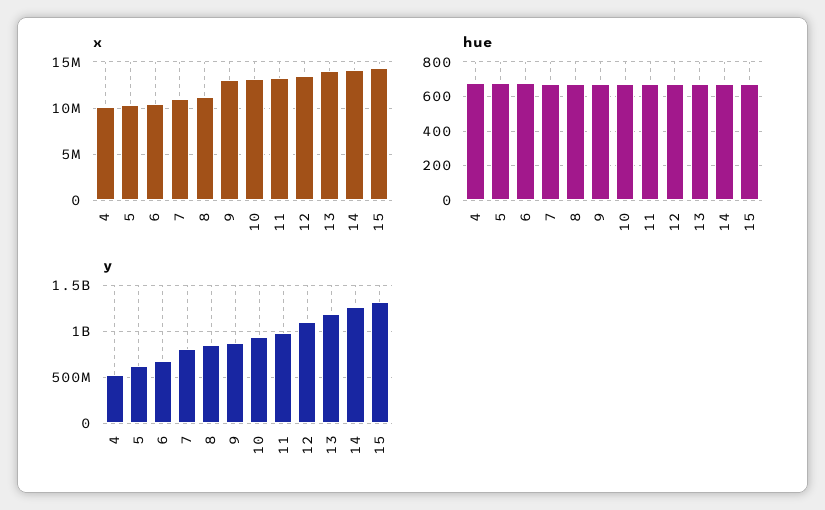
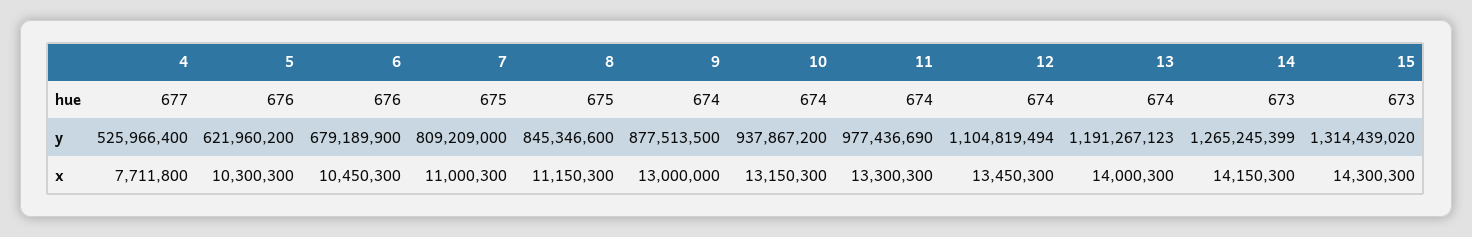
  {
    "x": {
-     "4": 10000000,
+     "4": 7711800,
      "5": 10300300,
      "6": 10450300,
      "7": 11000300,
      "8": 11150300,
      "9": 13000000,
      "10": 13150300,
      "11": 13300300,
      "12": 13450300,
      "13": 14000300,
      "14": 14150300,
      "15": 14300300
    },
    "hue": {
      "4": 677,
      "5": 676,
      "6": 676,
      "7": 675,
      "8": 675,
      "9": 674,
      "10": 674,
      "11": 674,
      "12": 674,
      "13": 674,
      "14": 673,
      "15": 673
    },
    "y": {
      "4": 525966400,
      "5": 621960200,
      "6": 679189900,
      "7": 809209000,
      "8": 845346600,
      "9": 877513500,
      "10": 937867200,
      "11": 977436690,
      "12": 1104819494,
      "13": 1191267123,
      "14": 1265245399,
      "15": 1314439020
    }
  }

